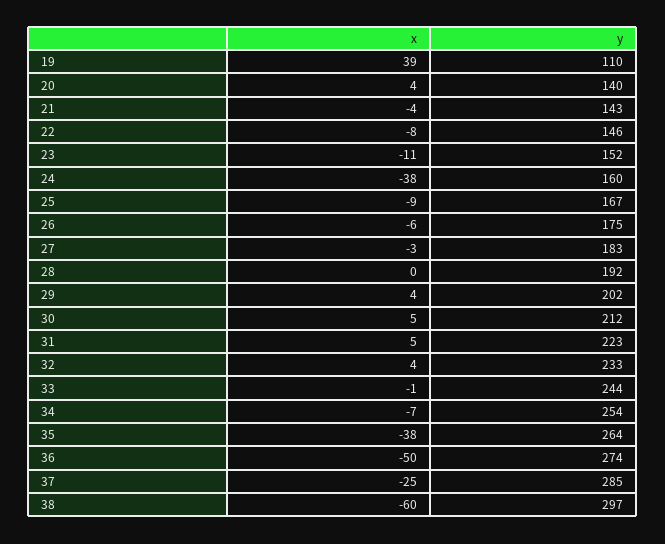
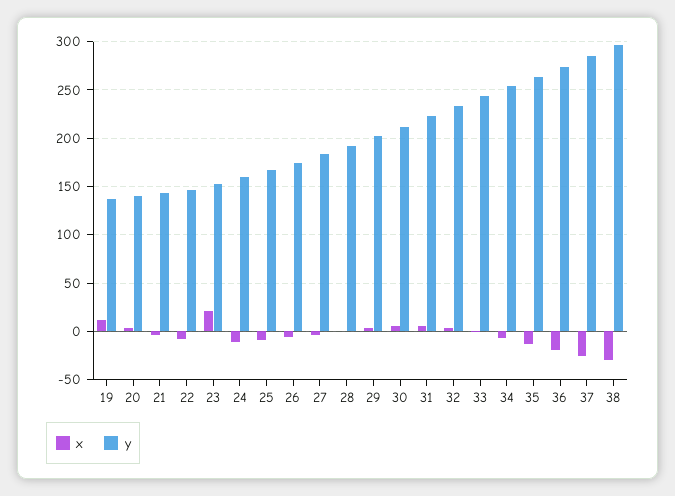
  {
    "x": {
-     "19": 39,
+     "19": 10,
      "20": 4,
      "21": -4,
      "22": -8,
-     "23": -11,
+     "23": 20,
-     "24": -38,
+     "24": -10,
      "25": -9,
      "26": -6,
      "27": -3,
      "28": 0,
      "29": 4,
      "30": 5,
      "31": 5,
      "32": 4,
      "33": -1,
      "34": -7,
-     "35": -38,
+     "35": -10,
-     "36": -50,
+     "36": -20,
      "37": -25,
-     "38": -60
+     "38": -30
    },
    "y": {
-     "19": 110,
+     "19": 140,
      "20": 140,
      "21": 143,
      "22": 146,
      "23": 152,
      "24": 160,
      "25": 167,
      "26": 175,
      "27": 183,
      "28": 192,
      "29": 202,
      "30": 212,
      "31": 223,
      "32": 233,
      "33": 244,
      "34": 254,
      "35": 264,
      "36": 274,
      "37": 285,
      "38": 297
    }
  }

